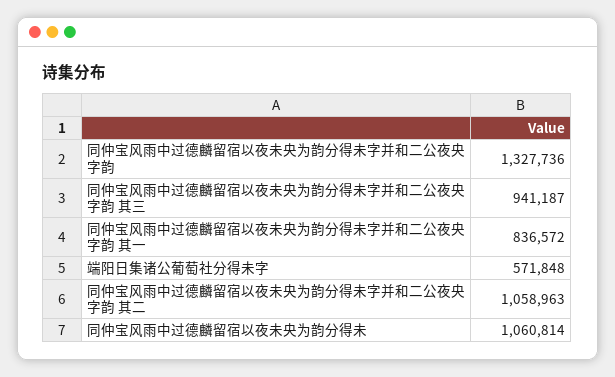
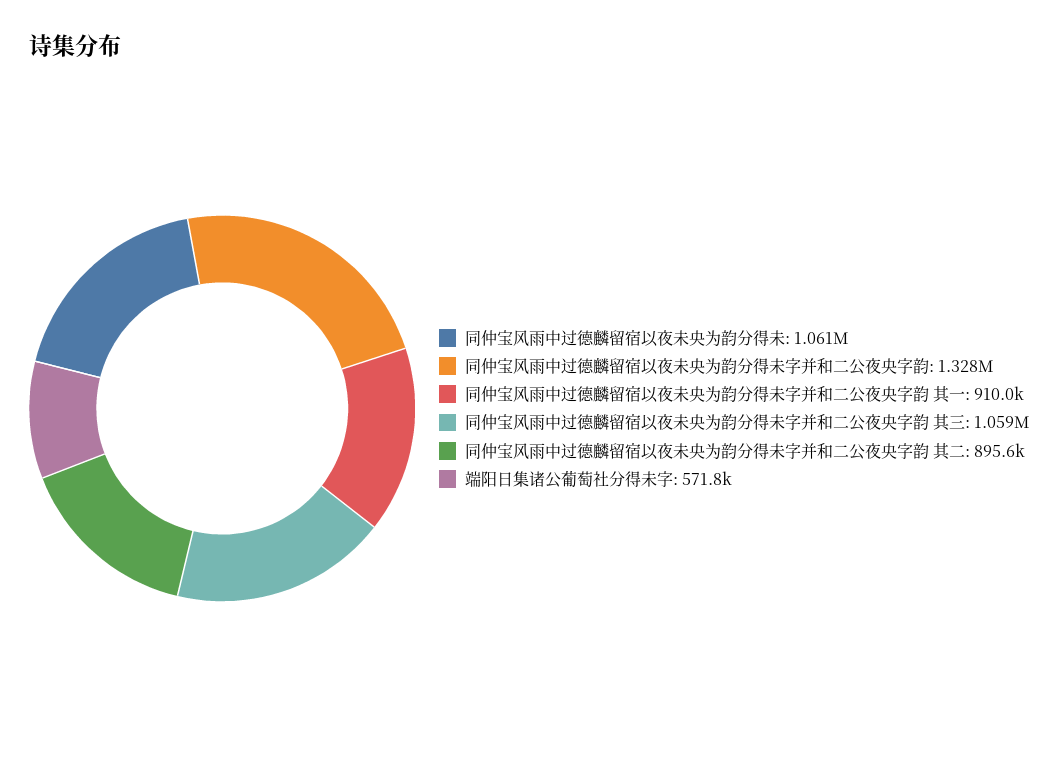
  {
    "同仲宝风雨中过德麟留宿以夜未央为韵分得未字并和二公夜央字韵": 1327736,
-   "同仲宝风雨中过德麟留宿以夜未央为韵分得未字并和二公夜央字韵 其三": 941187,
+   "同仲宝风雨中过德麟留宿以夜未央为韵分得未字并和二公夜央字韵 其三": 1059000,
-   "同仲宝风雨中过德麟留宿以夜未央为韵分得未字并和二公夜央字韵 其一": 836572,
+   "同仲宝风雨中过德麟留宿以夜未央为韵分得未字并和二公夜央字韵 其一": 910000,
    "端阳日集诸公葡萄社分得未字": 571848,
-   "同仲宝风雨中过德麟留宿以夜未央为韵分得未字并和二公夜央字韵 其二": 1058963,
+   "同仲宝风雨中过德麟留宿以夜未央为韵分得未字并和二公夜央字韵 其二": 895600,
    "同仲宝风雨中过德麟留宿以夜未央为韵分得未": 1060814
  }

